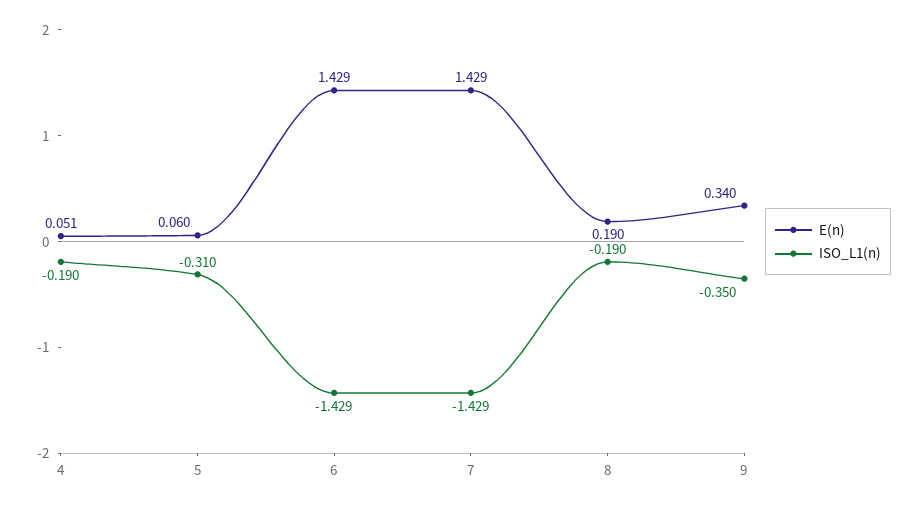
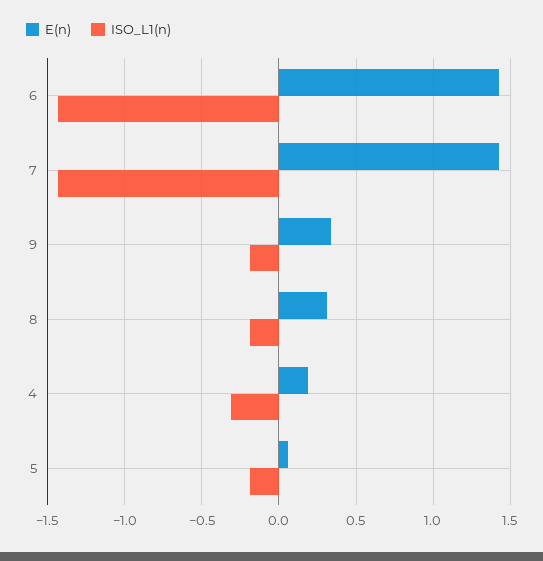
  {
    "E(n)": {
-     "4": 0.051,
+     "4": 0.2,
      "5": 0.06,
      "6": 1.429,
      "7": 1.429,
-     "8": 0.19,
+     "8": 0.3,
      "9": 0.34
    },
    "ISO_L1(n)": {
-     "4": -0.19,
+     "4": -0.3,
-     "5": -0.31,
+     "5": -0.2,
      "6": -1.429,
      "7": -1.429,
      "8": -0.19,
-     "9": -0.35
+     "9": -0.2
    }
  }

